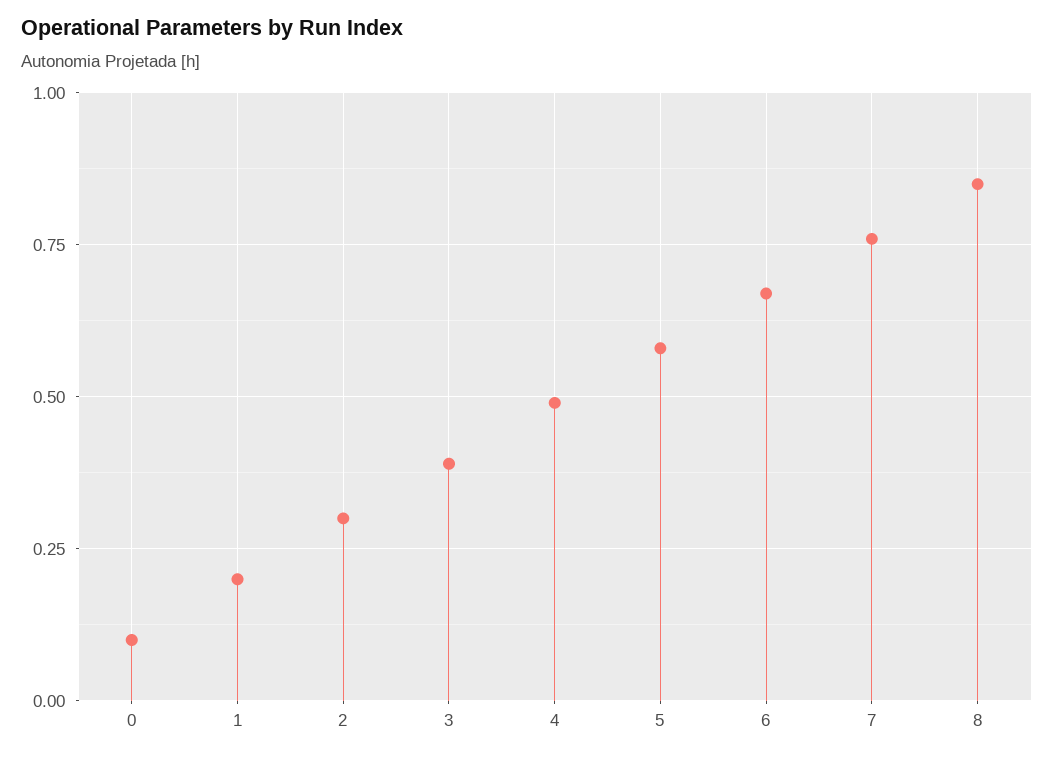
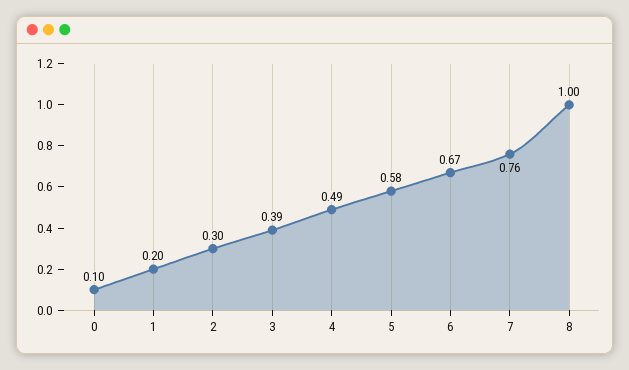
  {
    "0": 0.1,
    "1": 0.2,
    "2": 0.3,
    "3": 0.39,
    "4": 0.49,
    "5": 0.58,
    "6": 0.67,
    "7": 0.76,
-   "8": 0.85
+   "8": 1
  }

